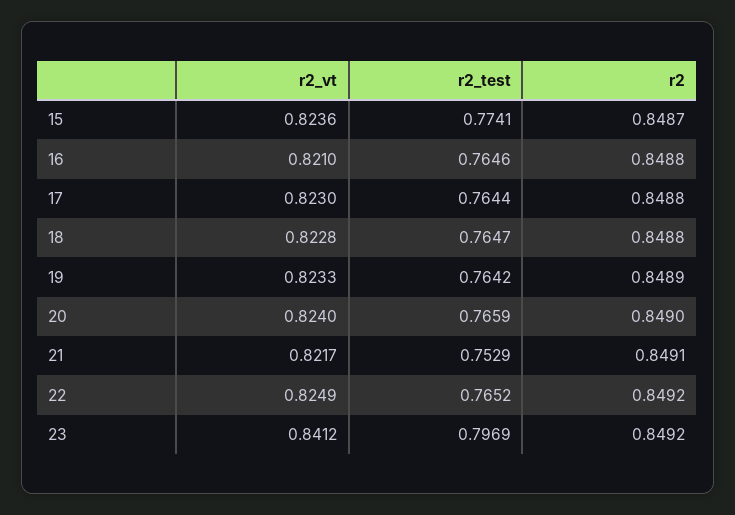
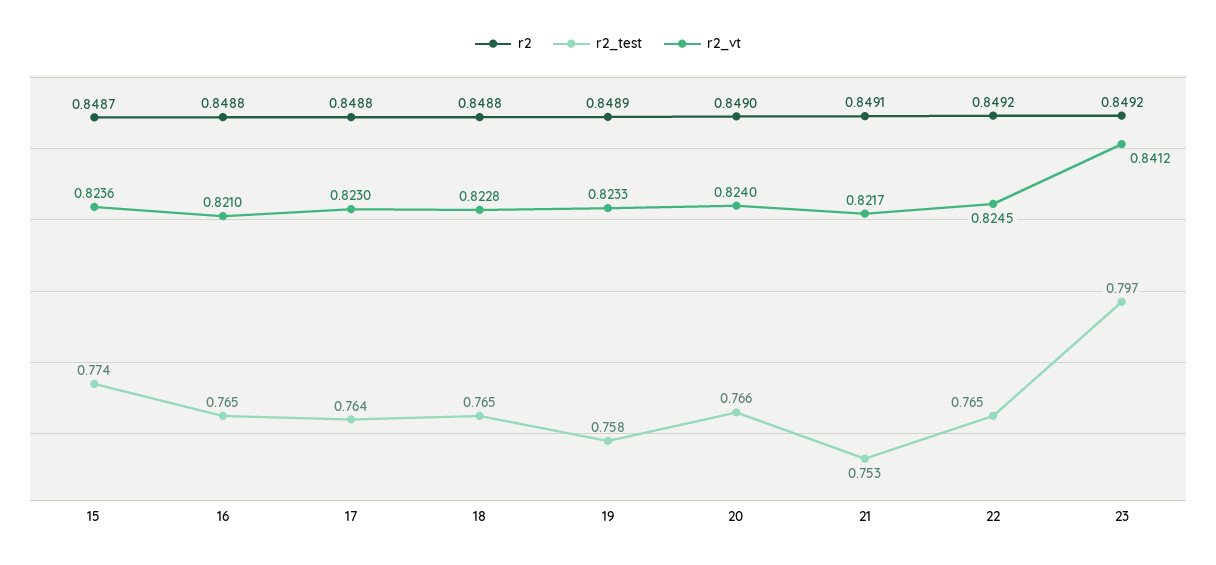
  {
    "r2_vt": {
      "15": 0.8236,
      "16": 0.821,
      "17": 0.823,
      "18": 0.8228,
      "19": 0.8233,
      "20": 0.824,
      "21": 0.8217,
-     "22": 0.8249,
+     "22": 0.8245,
      "23": 0.8412
    },
    "r2_test": {
      "15": 0.7741,
      "16": 0.7646,
      "17": 0.7644,
      "18": 0.7647,
-     "19": 0.7642,
+     "19": 0.758,
      "20": 0.7659,
      "21": 0.7529,
      "22": 0.7652,
      "23": 0.7969
    },
    "r2": {
      "15": 0.8487,
      "16": 0.8488,
      "17": 0.8488,
      "18": 0.8488,
      "19": 0.8489,
      "20": 0.849,
      "21": 0.8491,
      "22": 0.8492,
      "23": 0.8492
    }
  }

